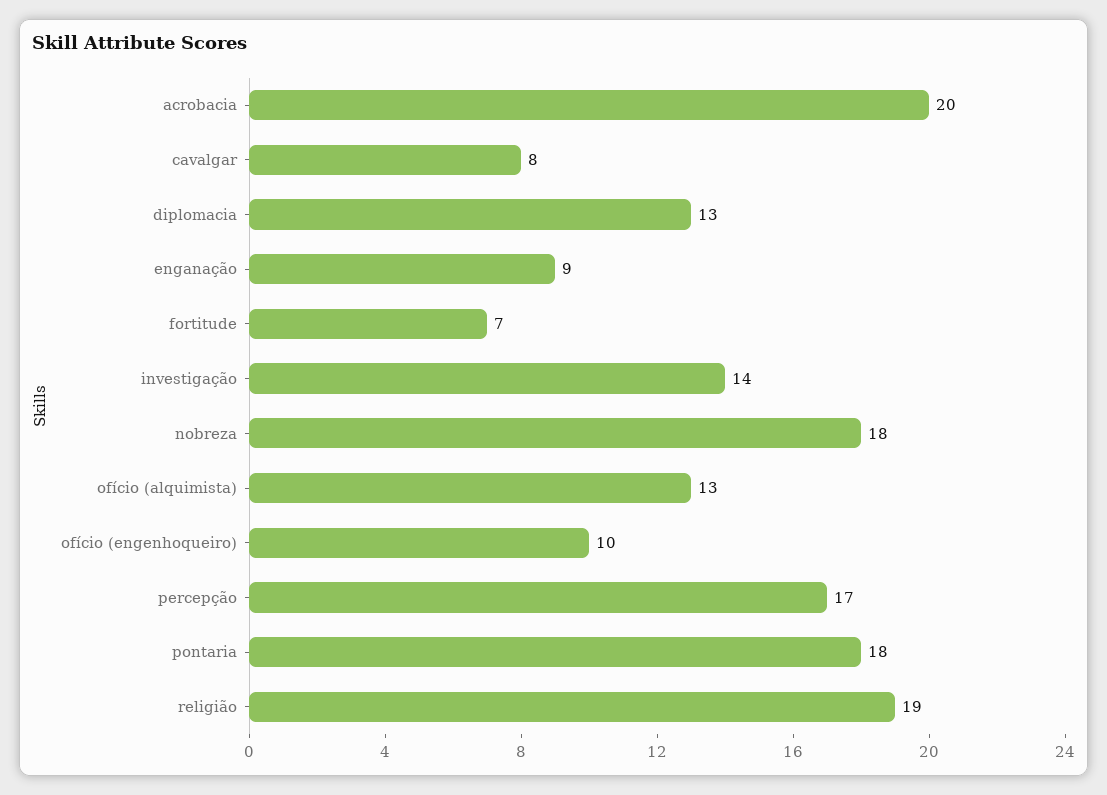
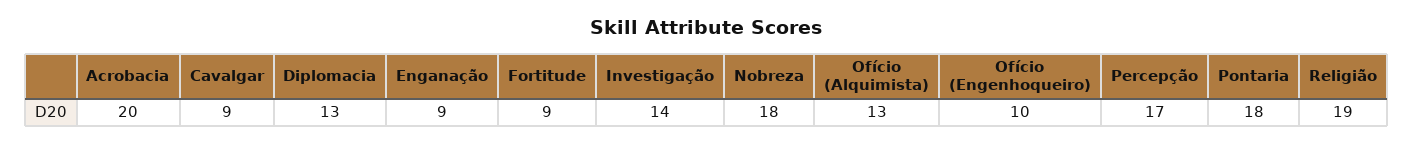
  {
    "acrobacia": 20,
-   "cavalgar": 8,
+   "cavalgar": 9,
    "diplomacia": 13,
    "enganação": 9,
-   "fortitude": 7,
+   "fortitude": 9,
    "investigação": 14,
    "nobreza": 18,
    "ofício (alquimista)": 13,
    "ofício (engenhoqueiro)": 10,
    "percepção": 17,
    "pontaria": 18,
    "religião": 19
  }

